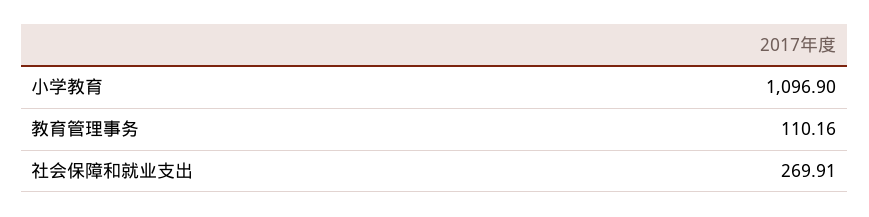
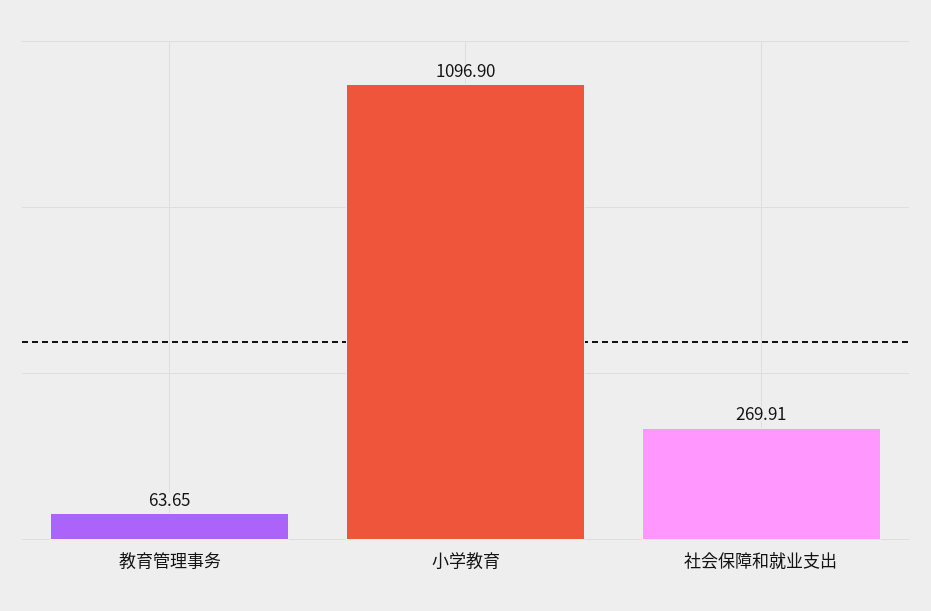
  {
    "小学教育": 1096.9,
-   "教育管理事务": 110.16,
+   "教育管理事务": 63.65,
    "社会保障和就业支出": 269.91
  }

